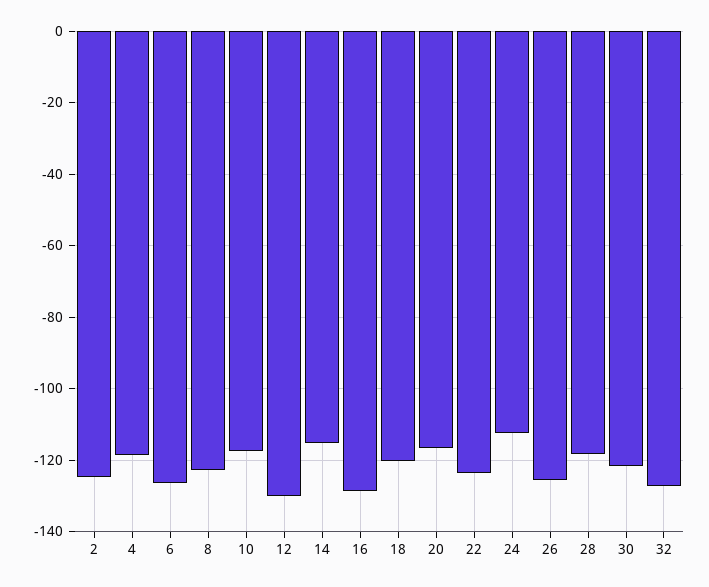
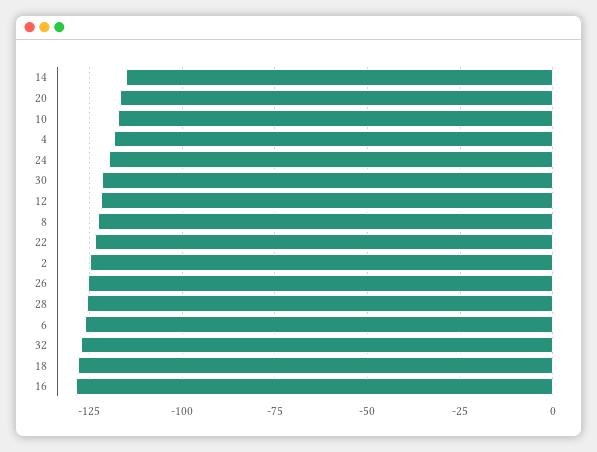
  {
    "2": -124,
    "4": -118,
    "6": -126,
    "8": -122,
    "10": -118,
-   "12": -130,
+   "12": -122.5,
    "14": -116,
    "16": -128,
-   "18": -120,
+   "18": -127.5,
    "20": -116,
    "22": -124,
-   "24": -112,
+   "24": -120,
    "26": -126,
-   "28": -118,
+   "28": -125,
    "30": -122,
    "32": -128
  }

